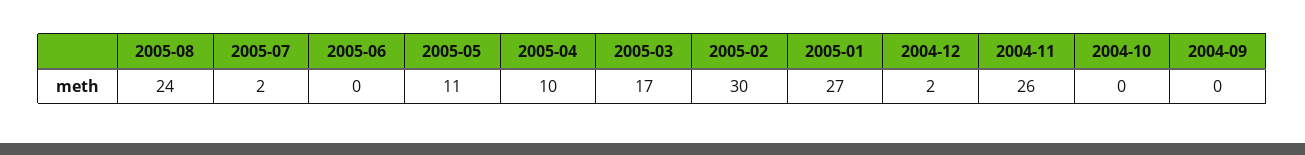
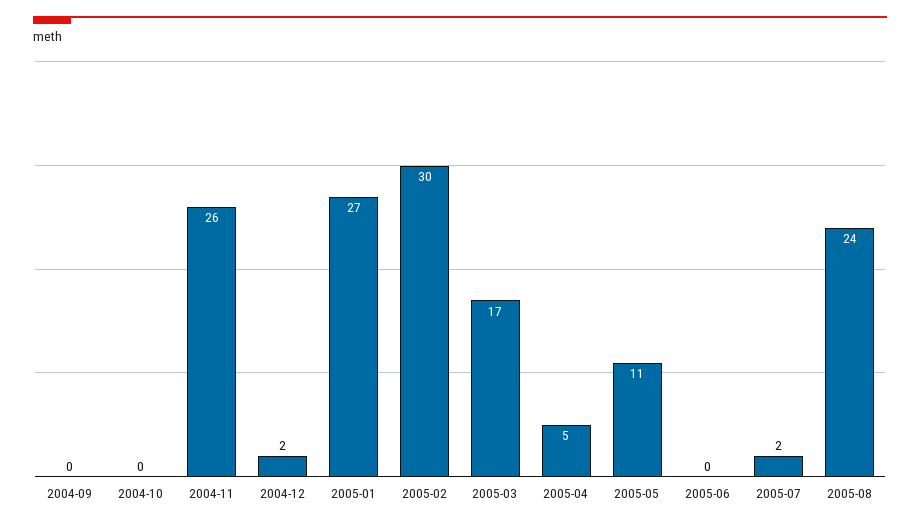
  {
    "2005-08": 24,
    "2005-07": 2,
    "2005-06": 0,
    "2005-05": 11,
-   "2005-04": 10,
+   "2005-04": 5,
    "2005-03": 17,
    "2005-02": 30,
    "2005-01": 27,
    "2004-12": 2,
    "2004-11": 26,
    "2004-10": 0,
    "2004-09": 0
  }

